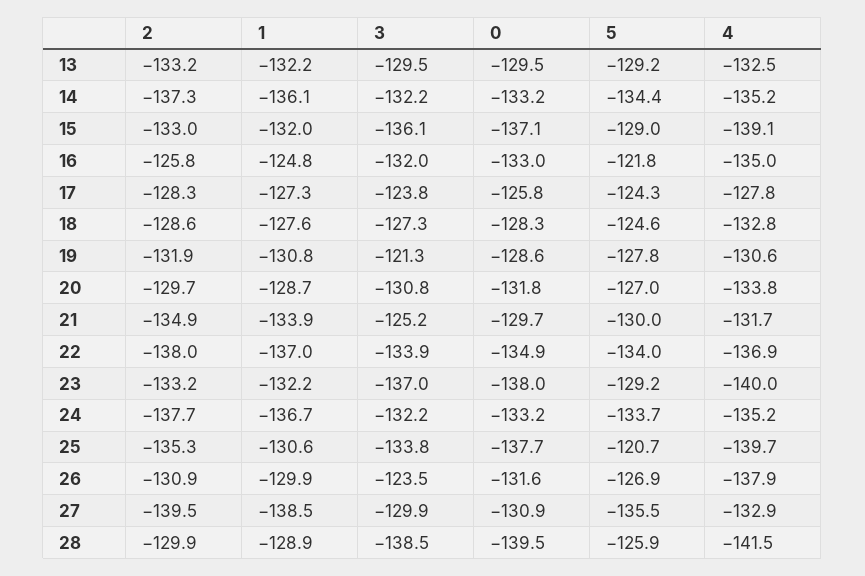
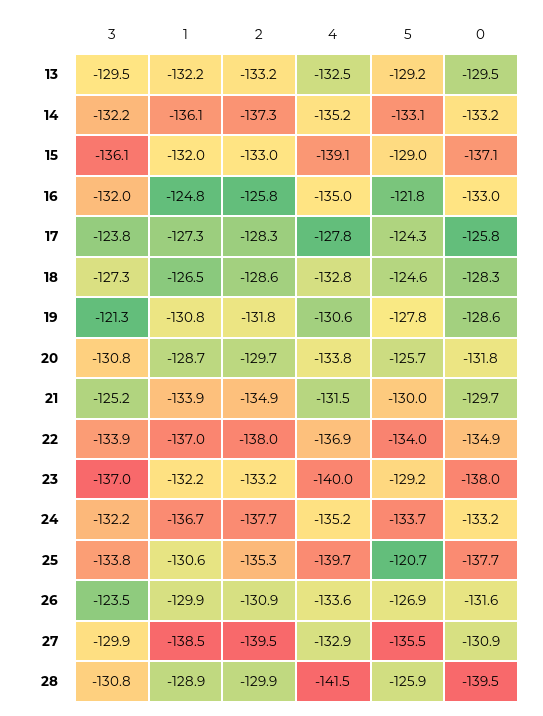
  {
    "2": {
      "13": -133.2,
      "14": -137.3,
      "15": -133,
      "16": -125.8,
      "17": -128.3,
      "18": -128.6,
-     "19": -131.9,
+     "19": -131.8,
      "20": -129.7,
      "21": -134.9,
      "22": -138,
      "23": -133.2,
      "24": -137.7,
      "25": -135.3,
      "26": -130.9,
      "27": -139.5,
      "28": -129.9
    },
    "1": {
      "13": -132.2,
      "14": -136.1,
      "15": -132,
      "16": -124.8,
      "17": -127.3,
-     "18": -127.6,
+     "18": -126.5,
      "19": -130.8,
      "20": -128.7,
      "21": -133.9,
      "22": -137,
      "23": -132.2,
      "24": -136.7,
      "25": -130.6,
      "26": -129.9,
      "27": -138.5,
      "28": -128.9
    },
    "3": {
      "13": -129.5,
      "14": -132.2,
      "15": -136.1,
      "16": -132,
      "17": -123.8,
      "18": -127.3,
      "19": -121.3,
      "20": -130.8,
      "21": -125.2,
      "22": -133.9,
      "23": -137,
      "24": -132.2,
      "25": -133.8,
      "26": -123.5,
      "27": -129.9,
-     "28": -138.5
+     "28": -130.8
    },
    "0": {
      "13": -129.5,
      "14": -133.2,
      "15": -137.1,
      "16": -133,
      "17": -125.8,
      "18": -128.3,
      "19": -128.6,
      "20": -131.8,
      "21": -129.7,
      "22": -134.9,
      "23": -138,
      "24": -133.2,
      "25": -137.7,
      "26": -131.6,
      "27": -130.9,
      "28": -139.5
    },
    "5": {
      "13": -129.2,
-     "14": -134.4,
+     "14": -133.1,
      "15": -129,
      "16": -121.8,
      "17": -124.3,
      "18": -124.6,
      "19": -127.8,
-     "20": -127,
+     "20": -125.7,
      "21": -130,
      "22": -134,
      "23": -129.2,
      "24": -133.7,
      "25": -120.7,
      "26": -126.9,
      "27": -135.5,
      "28": -125.9
    },
    "4": {
      "13": -132.5,
      "14": -135.2,
      "15": -139.1,
      "16": -135,
      "17": -127.8,
      "18": -132.8,
      "19": -130.6,
      "20": -133.8,
-     "21": -131.7,
+     "21": -131.5,
      "22": -136.9,
      "23": -140,
      "24": -135.2,
      "25": -139.7,
-     "26": -137.9,
+     "26": -133.6,
      "27": -132.9,
      "28": -141.5
    }
  }

